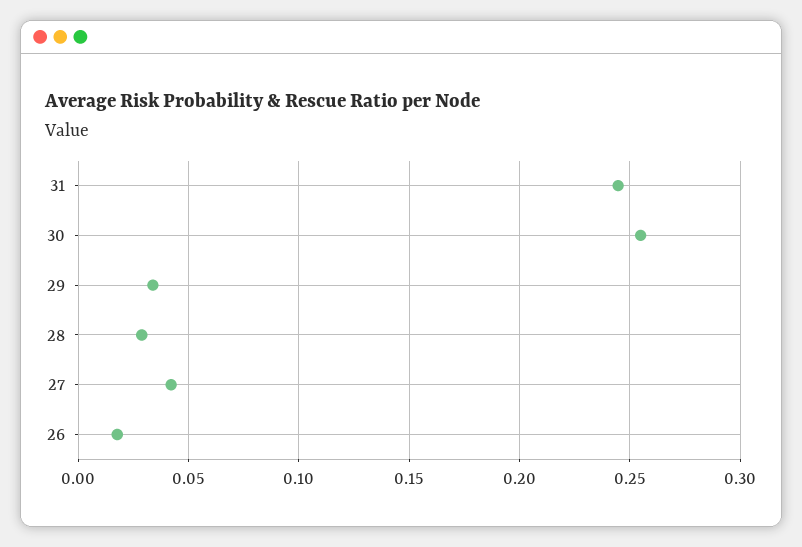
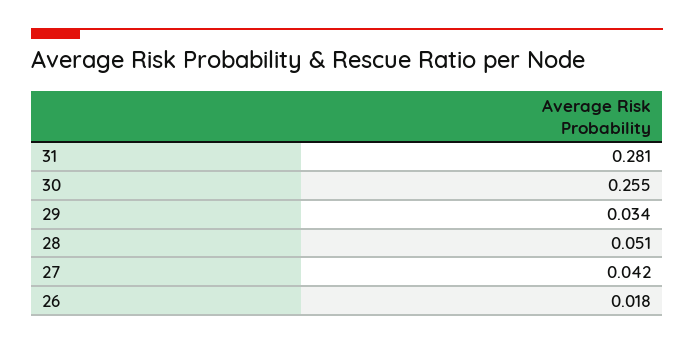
  {
-   "31": 0.245,
+   "31": 0.281,
    "30": 0.255,
    "29": 0.034,
-   "28": 0.03,
+   "28": 0.051,
    "27": 0.042,
    "26": 0.018
  }

